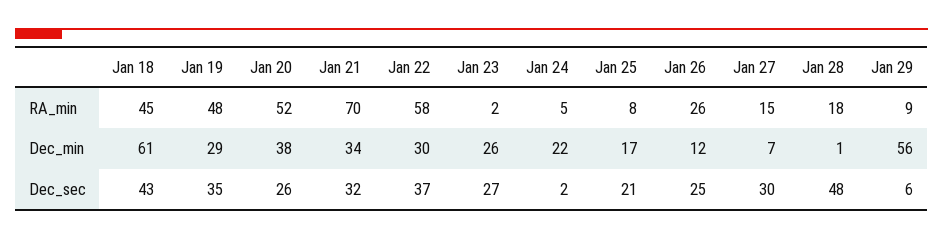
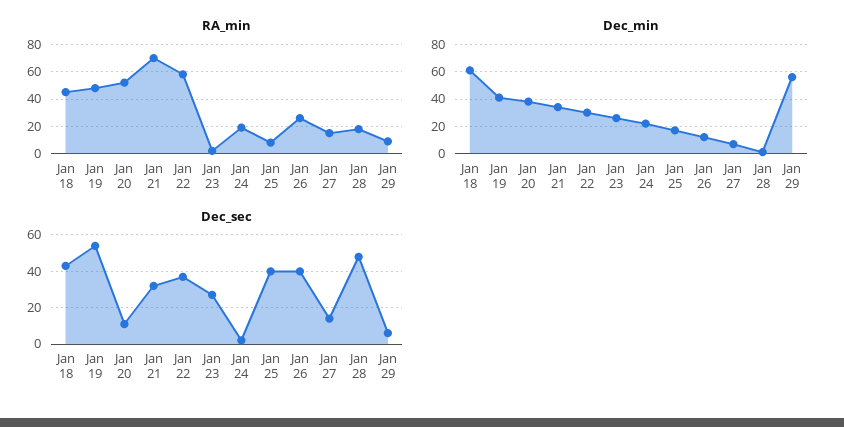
  {
    "RA_min": {
      "Jan 18": 45,
      "Jan 19": 48,
      "Jan 20": 52,
      "Jan 21": 70,
      "Jan 22": 58,
      "Jan 23": 2,
-     "Jan 24": 5,
+     "Jan 24": 20,
      "Jan 25": 8,
      "Jan 26": 26,
      "Jan 27": 15,
      "Jan 28": 18,
      "Jan 29": 9
    },
    "Dec_min": {
      "Jan 18": 61,
-     "Jan 19": 29,
+     "Jan 19": 40,
      "Jan 20": 38,
      "Jan 21": 34,
      "Jan 22": 30,
      "Jan 23": 26,
      "Jan 24": 22,
      "Jan 25": 17,
      "Jan 26": 12,
      "Jan 27": 7,
      "Jan 28": 1,
      "Jan 29": 56
    },
    "Dec_sec": {
      "Jan 18": 43,
-     "Jan 19": 35,
+     "Jan 19": 55,
-     "Jan 20": 26,
+     "Jan 20": 10,
      "Jan 21": 32,
      "Jan 22": 37,
      "Jan 23": 27,
      "Jan 24": 2,
-     "Jan 25": 21,
+     "Jan 25": 40,
-     "Jan 26": 25,
+     "Jan 26": 40,
-     "Jan 27": 30,
+     "Jan 27": 15,
      "Jan 28": 48,
      "Jan 29": 6
    }
  }

